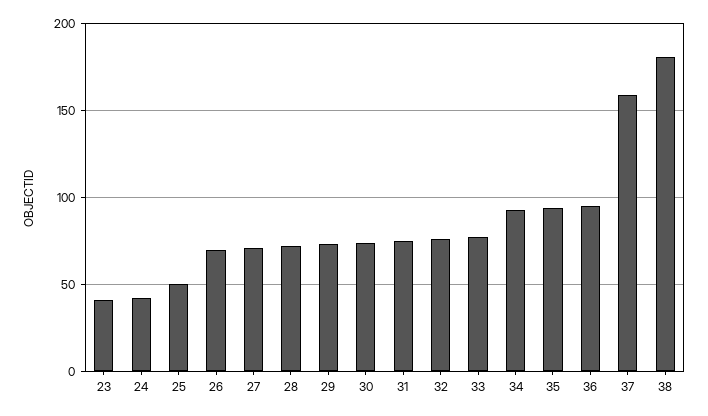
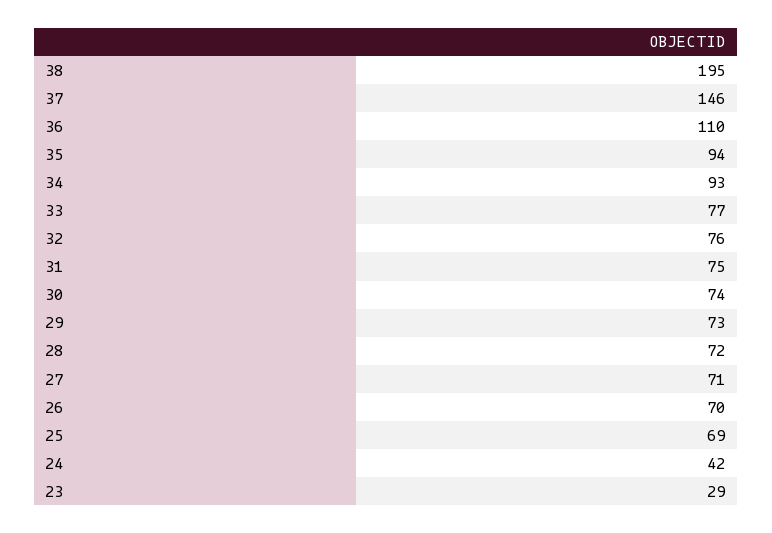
  {
-   "23": 40,
+   "23": 29,
    "24": 42,
-   "25": 50,
+   "25": 69,
    "26": 70,
    "27": 71,
    "28": 72,
    "29": 73,
    "30": 74,
    "31": 75,
    "32": 76,
    "33": 77,
    "34": 93,
    "35": 94,
-   "36": 95,
+   "36": 110,
-   "37": 160,
+   "37": 146,
-   "38": 180
+   "38": 195
  }

